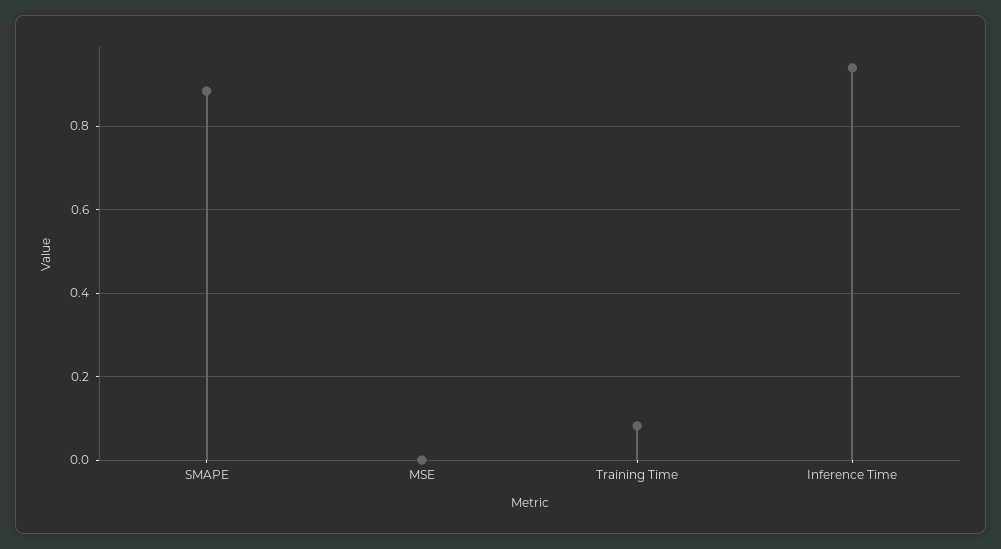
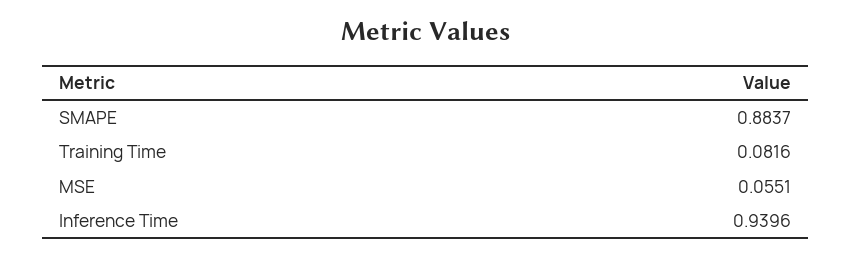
  {
    "SMAPE": 0.8837,
-   "MSE": 0,
+   "MSE": 0.0551,
    "Training Time": 0.0816,
    "Inference Time": 0.9396
  }

